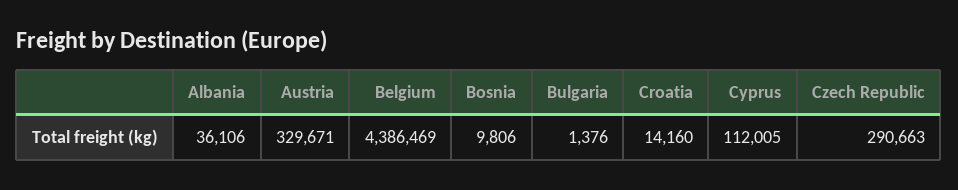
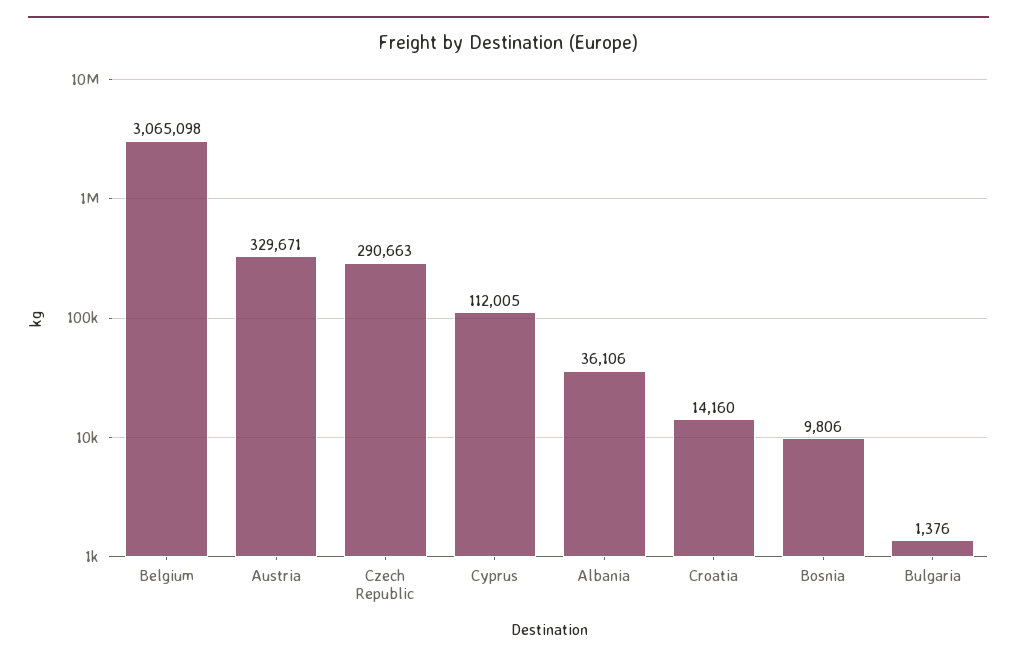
  {
    "Albania": 36106,
    "Austria": 329671,
-   "Belgium": 4386469,
+   "Belgium": 3065098,
    "Bosnia": 9806,
    "Bulgaria": 1376,
    "Croatia": 14160,
    "Cyprus": 112005,
    "Czech Republic": 290663
  }

